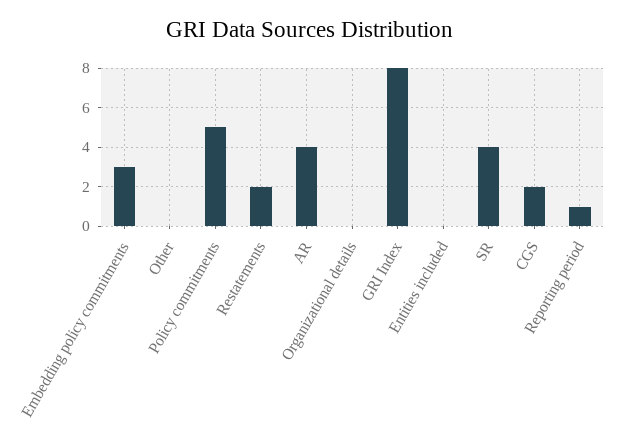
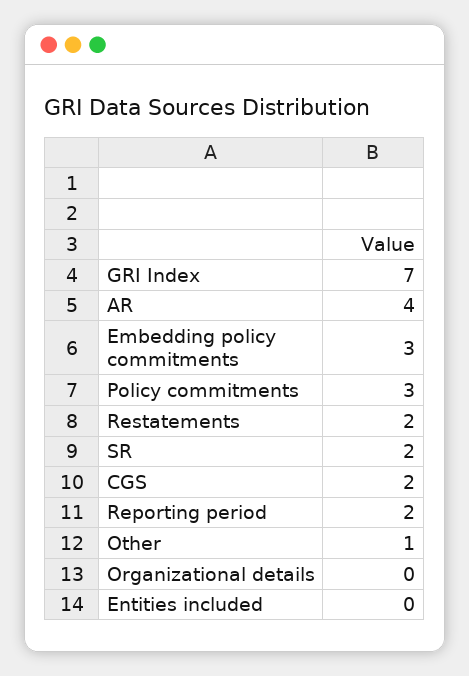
  {
    "Embedding policy commitments": 3,
-   "Other": 0,
+   "Other": 1,
-   "Policy commitments": 5,
+   "Policy commitments": 3,
    "Restatements": 2,
    "AR": 4,
    "Organizational details": 0,
-   "GRI Index": 8,
+   "GRI Index": 7,
    "Entities included": 0,
-   "SR": 4,
+   "SR": 2,
    "CGS": 2,
-   "Reporting period": 1
+   "Reporting period": 2
  }

